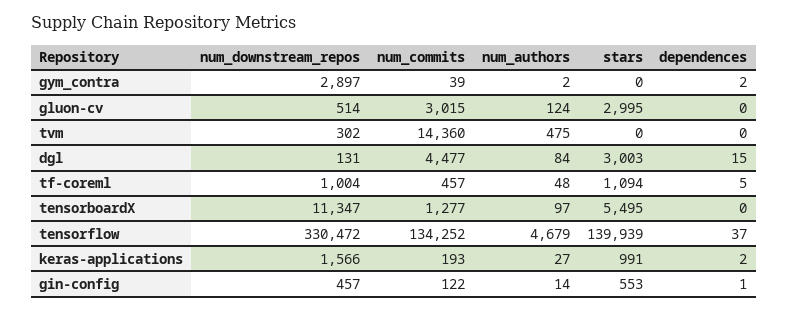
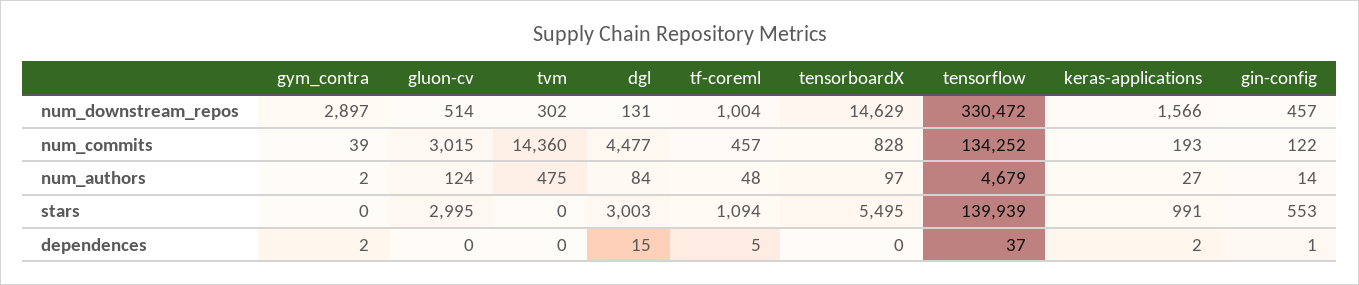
  {
    "num_downstream_repos": {
      "gym_contra": 2897,
      "gluon-cv": 514,
      "tvm": 302,
      "dgl": 131,
      "tf-coreml": 1004,
-     "tensorboardX": 11347,
+     "tensorboardX": 14629,
      "tensorflow": 330472,
      "keras-applications": 1566,
      "gin-config": 457
    },
    "num_commits": {
      "gym_contra": 39,
      "gluon-cv": 3015,
      "tvm": 14360,
      "dgl": 4477,
      "tf-coreml": 457,
-     "tensorboardX": 1277,
+     "tensorboardX": 828,
      "tensorflow": 134252,
      "keras-applications": 193,
      "gin-config": 122
    },
    "num_authors": {
      "gym_contra": 2,
      "gluon-cv": 124,
      "tvm": 475,
      "dgl": 84,
      "tf-coreml": 48,
      "tensorboardX": 97,
      "tensorflow": 4679,
      "keras-applications": 27,
      "gin-config": 14
    },
    "stars": {
      "gym_contra": 0,
      "gluon-cv": 2995,
      "tvm": 0,
      "dgl": 3003,
      "tf-coreml": 1094,
      "tensorboardX": 5495,
      "tensorflow": 139939,
      "keras-applications": 991,
      "gin-config": 553
    },
    "dependences": {
      "gym_contra": 2,
      "gluon-cv": 0,
      "tvm": 0,
      "dgl": 15,
      "tf-coreml": 5,
      "tensorboardX": 0,
      "tensorflow": 37,
      "keras-applications": 2,
      "gin-config": 1
    }
  }

